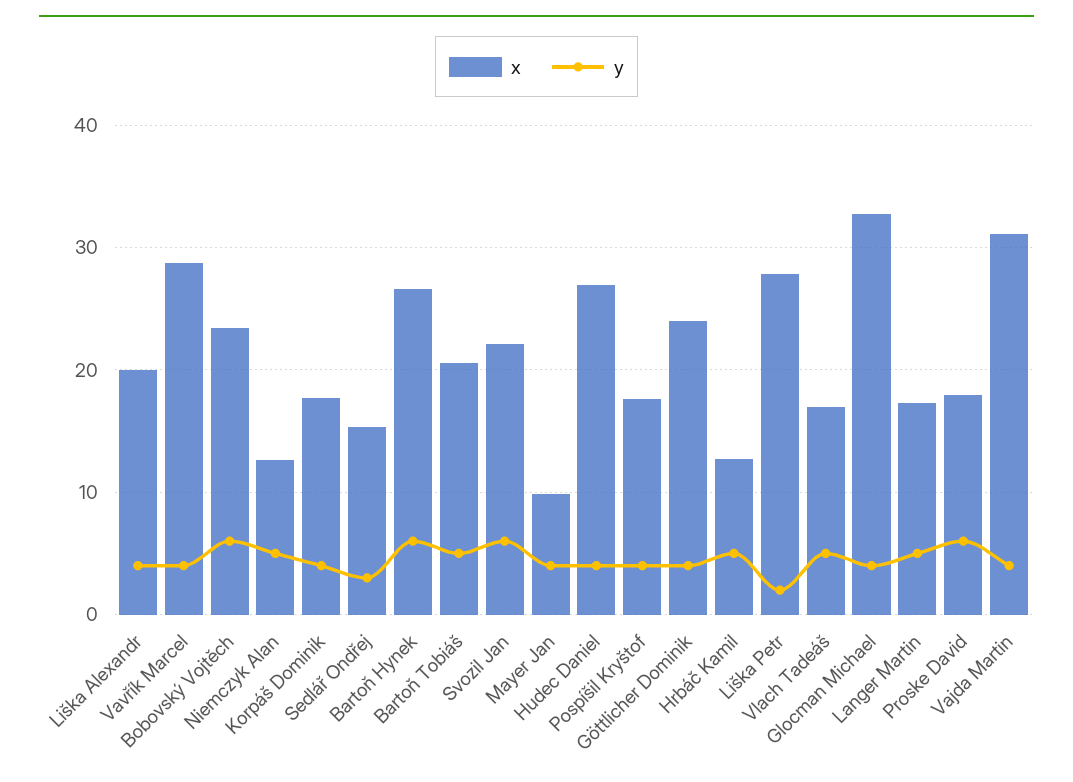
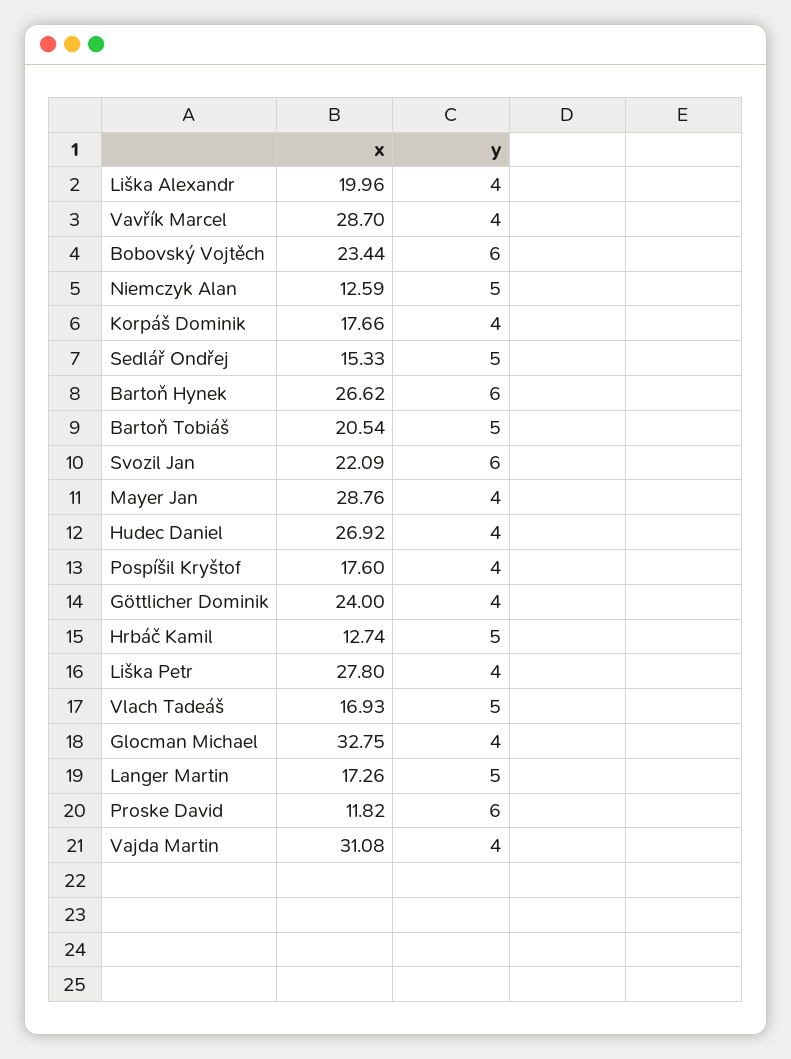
  {
    "x": {
      "Liška Alexandr": 19.96,
      "Vavřík Marcel": 28.7,
      "Bobovský Vojtěch": 23.44,
      "Niemczyk Alan": 12.59,
      "Korpáš Dominik": 17.66,
      "Sedlář Ondřej": 15.33,
      "Bartoň Hynek": 26.62,
      "Bartoň Tobiáš": 20.54,
      "Svozil Jan": 22.09,
-     "Mayer Jan": 10,
+     "Mayer Jan": 28.76,
      "Hudec Daniel": 26.92,
      "Pospíšil Kryštof": 17.6,
      "Göttlicher Dominik": 24,
      "Hrbáč Kamil": 12.74,
      "Liška Petr": 27.8,
      "Vlach Tadeáš": 16.93,
      "Glocman Michael": 32.75,
      "Langer Martin": 17.26,
-     "Proske David": 18,
+     "Proske David": 11.82,
      "Vajda Martin": 31.08
    },
    "y": {
      "Liška Alexandr": 4,
      "Vavřík Marcel": 4,
      "Bobovský Vojtěch": 6,
      "Niemczyk Alan": 5,
      "Korpáš Dominik": 4,
-     "Sedlář Ondřej": 3,
+     "Sedlář Ondřej": 5,
      "Bartoň Hynek": 6,
      "Bartoň Tobiáš": 5,
      "Svozil Jan": 6,
      "Mayer Jan": 4,
      "Hudec Daniel": 4,
      "Pospíšil Kryštof": 4,
      "Göttlicher Dominik": 4,
      "Hrbáč Kamil": 5,
-     "Liška Petr": 2,
+     "Liška Petr": 4,
      "Vlach Tadeáš": 5,
      "Glocman Michael": 4,
      "Langer Martin": 5,
      "Proske David": 6,
      "Vajda Martin": 4
    }
  }

